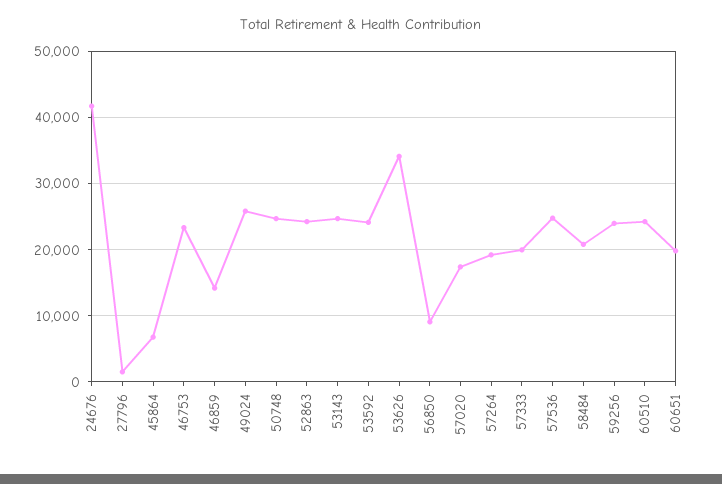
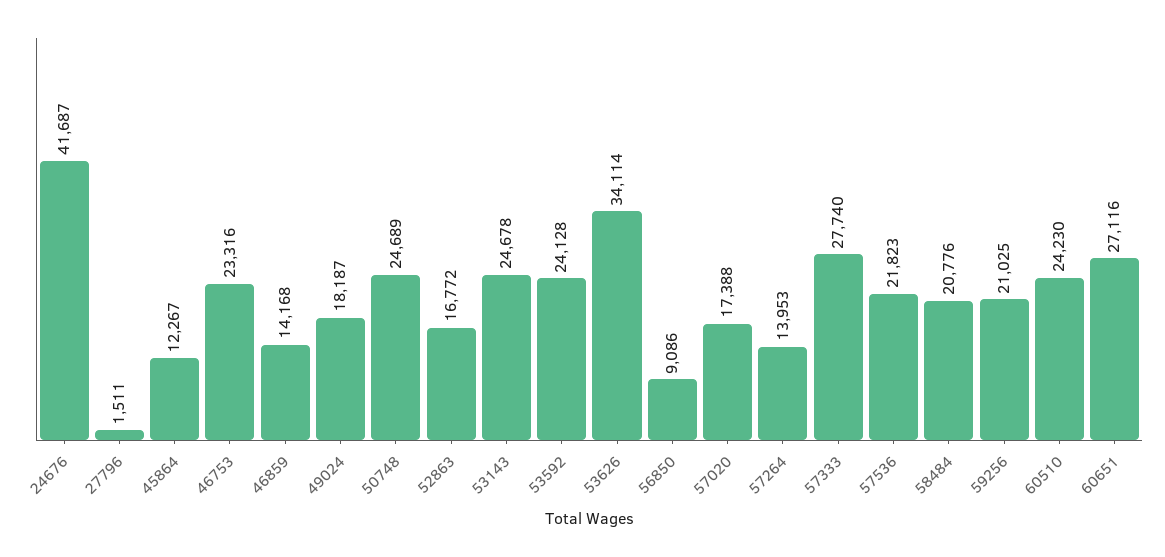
  {
    "24676": 41687,
    "27796": 1511,
-   "45864": 7000,
+   "45864": 12267,
    "46753": 23316,
    "46859": 14168,
-   "49024": 26000,
+   "49024": 18187,
    "50748": 24689,
-   "52863": 24000,
+   "52863": 16772,
    "53143": 24678,
    "53592": 24128,
    "53626": 34114,
    "56850": 9086,
    "57020": 17388,
-   "57264": 19000,
+   "57264": 13953,
-   "57333": 20000,
+   "57333": 27740,
-   "57536": 25000,
+   "57536": 21823,
    "58484": 20776,
-   "59256": 24000,
+   "59256": 21025,
    "60510": 24230,
-   "60651": 20000
+   "60651": 27116
  }

